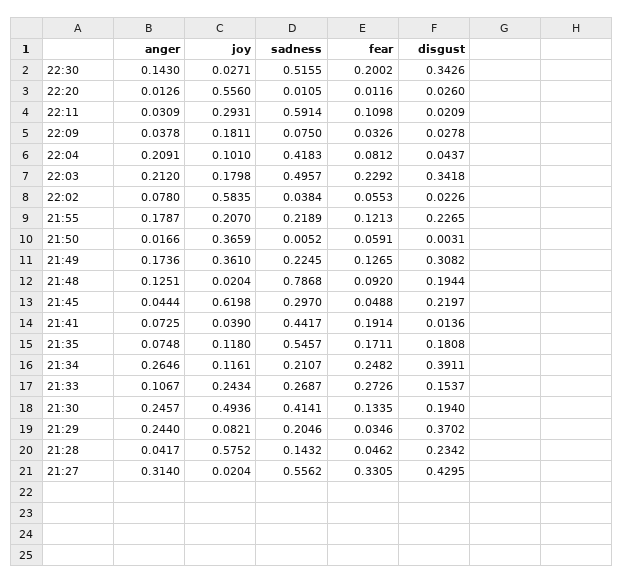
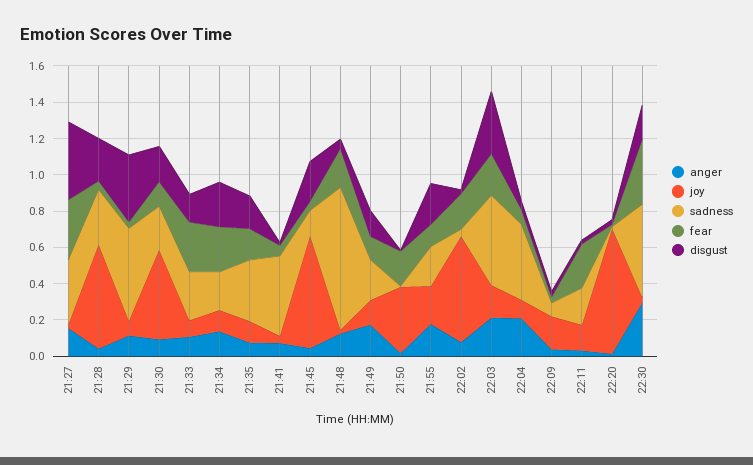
  {
    "anger": {
-     "22:30": 0.143,
+     "22:30": 0.3,
      "22:20": 0.0126,
      "22:11": 0.0309,
      "22:09": 0.0378,
      "22:04": 0.2091,
      "22:03": 0.212,
      "22:02": 0.078,
      "21:55": 0.1787,
      "21:50": 0.0166,
      "21:49": 0.1736,
      "21:48": 0.1251,
      "21:45": 0.0444,
      "21:41": 0.0725,
      "21:35": 0.0748,
-     "21:34": 0.2646,
+     "21:34": 0.15,
      "21:33": 0.1067,
-     "21:30": 0.2457,
+     "21:30": 0.1,
-     "21:29": 0.244,
+     "21:29": 0.1,
      "21:28": 0.0417,
-     "21:27": 0.314
+     "21:27": 0.15
    },
    "joy": {
      "22:30": 0.0271,
-     "22:20": 0.556,
+     "22:20": 0.7,
-     "22:11": 0.2931,
+     "22:11": 0.15,
      "22:09": 0.1811,
      "22:04": 0.101,
      "22:03": 0.1798,
      "22:02": 0.5835,
      "21:55": 0.207,
      "21:50": 0.3659,
-     "21:49": 0.361,
+     "21:49": 0.15,
      "21:48": 0.0204,
      "21:45": 0.6198,
      "21:41": 0.039,
      "21:35": 0.118,
      "21:34": 0.1161,
-     "21:33": 0.2434,
+     "21:33": 0.1,
      "21:30": 0.4936,
      "21:29": 0.0821,
      "21:28": 0.5752,
      "21:27": 0.0204
    },
    "sadness": {
      "22:30": 0.5155,
      "22:20": 0.0105,
-     "22:11": 0.5914,
+     "22:11": 0.2,
      "22:09": 0.075,
      "22:04": 0.4183,
      "22:03": 0.4957,
      "22:02": 0.0384,
      "21:55": 0.2189,
      "21:50": 0.0052,
      "21:49": 0.2245,
      "21:48": 0.7868,
-     "21:45": 0.297,
+     "21:45": 0.15,
      "21:41": 0.4417,
-     "21:35": 0.5457,
+     "21:35": 0.35,
      "21:34": 0.2107,
      "21:33": 0.2687,
-     "21:30": 0.4141,
+     "21:30": 0.25,
-     "21:29": 0.2046,
+     "21:29": 0.5,
-     "21:28": 0.1432,
+     "21:28": 0.3,
-     "21:27": 0.5562
+     "21:27": 0.35
    },
    "fear": {
-     "22:30": 0.2002,
+     "22:30": 0.35,
      "22:20": 0.0116,
-     "22:11": 0.1098,
+     "22:11": 0.25,
      "22:09": 0.0326,
      "22:04": 0.0812,
      "22:03": 0.2292,
-     "22:02": 0.0553,
+     "22:02": 0.2,
      "21:55": 0.1213,
-     "21:50": 0.0591,
+     "21:50": 0.2,
      "21:49": 0.1265,
-     "21:48": 0.092,
+     "21:48": 0.2,
      "21:45": 0.0488,
-     "21:41": 0.1914,
+     "21:41": 0.05,
      "21:35": 0.1711,
      "21:34": 0.2482,
      "21:33": 0.2726,
      "21:30": 0.1335,
      "21:29": 0.0346,
      "21:28": 0.0462,
      "21:27": 0.3305
    },
    "disgust": {
-     "22:30": 0.3426,
+     "22:30": 0.2,
      "22:20": 0.026,
      "22:11": 0.0209,
      "22:09": 0.0278,
      "22:04": 0.0437,
      "22:03": 0.3418,
      "22:02": 0.0226,
      "21:55": 0.2265,
      "21:50": 0.0031,
-     "21:49": 0.3082,
+     "21:49": 0.15,
-     "21:48": 0.1944,
+     "21:48": 0.05,
      "21:45": 0.2197,
      "21:41": 0.0136,
      "21:35": 0.1808,
-     "21:34": 0.3911,
+     "21:34": 0.25,
      "21:33": 0.1537,
      "21:30": 0.194,
      "21:29": 0.3702,
      "21:28": 0.2342,
      "21:27": 0.4295
    }
  }

